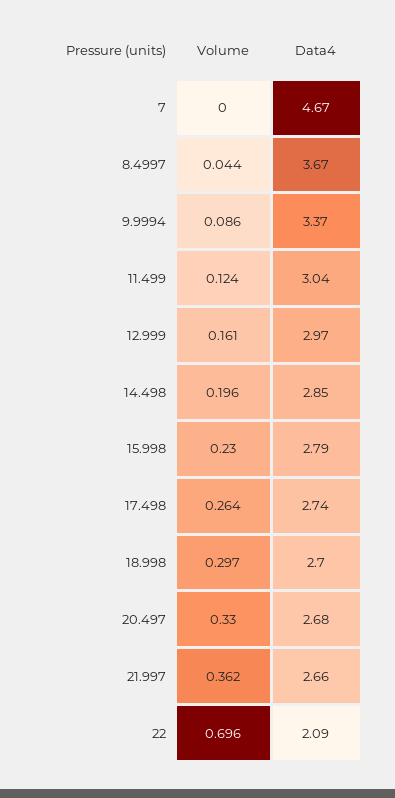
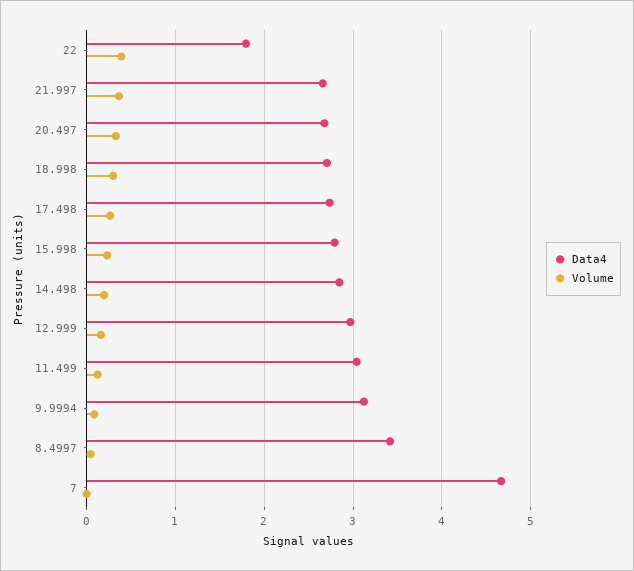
  {
    "Volume": {
      "7": 0,
      "8.4997": 0.044,
      "9.9994": 0.086,
      "11.499": 0.124,
      "12.999": 0.161,
      "14.498": 0.196,
      "15.998": 0.23,
      "17.498": 0.264,
      "18.998": 0.297,
      "20.497": 0.33,
      "21.997": 0.362,
-     "22": 0.696
+     "22": 0.4
    },
    "Data4": {
      "7": 4.67,
-     "8.4997": 3.67,
+     "8.4997": 3.4,
-     "9.9994": 3.37,
+     "9.9994": 3.1,
      "11.499": 3.04,
      "12.999": 2.97,
      "14.498": 2.85,
      "15.998": 2.79,
      "17.498": 2.74,
      "18.998": 2.7,
      "20.497": 2.68,
      "21.997": 2.66,
-     "22": 2.09
+     "22": 1.8
    }
  }

